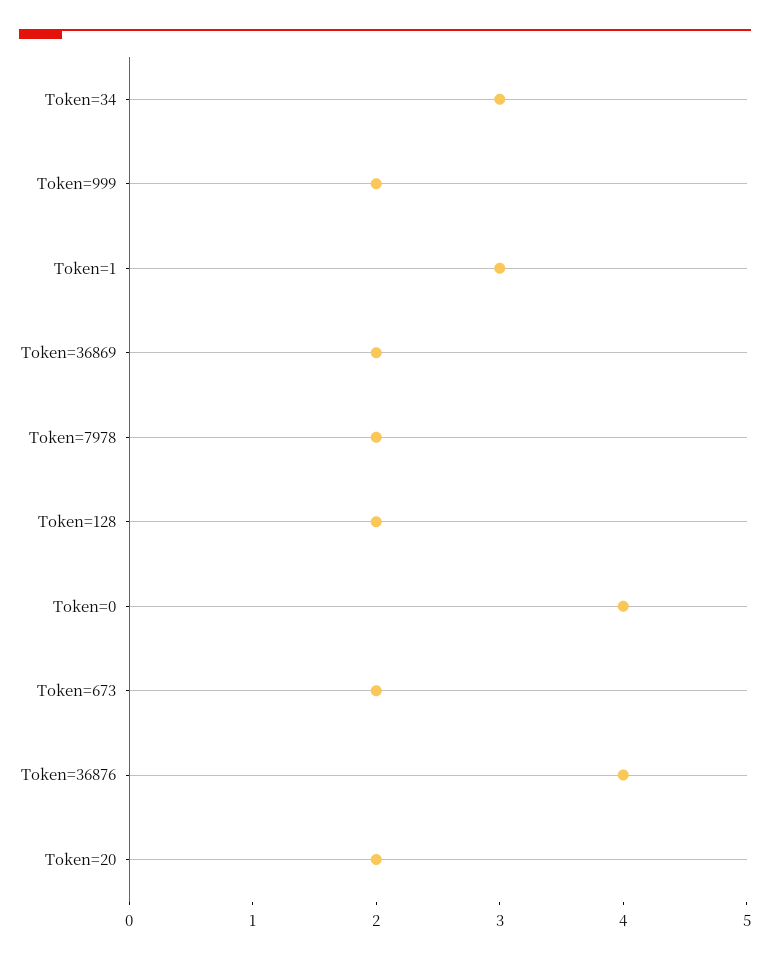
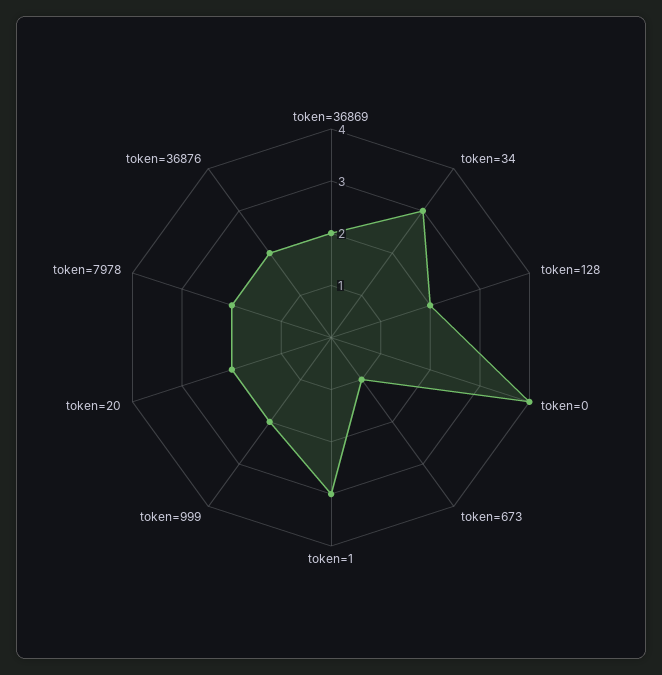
  {
    "Token=34": 3,
    "Token=999": 2,
    "Token=1": 3,
    "Token=36869": 2,
    "Token=7978": 2,
    "Token=128": 2,
    "Token=0": 4,
-   "Token=673": 2,
+   "Token=673": 1,
-   "Token=36876": 4,
+   "Token=36876": 2,
    "Token=20": 2
  }

